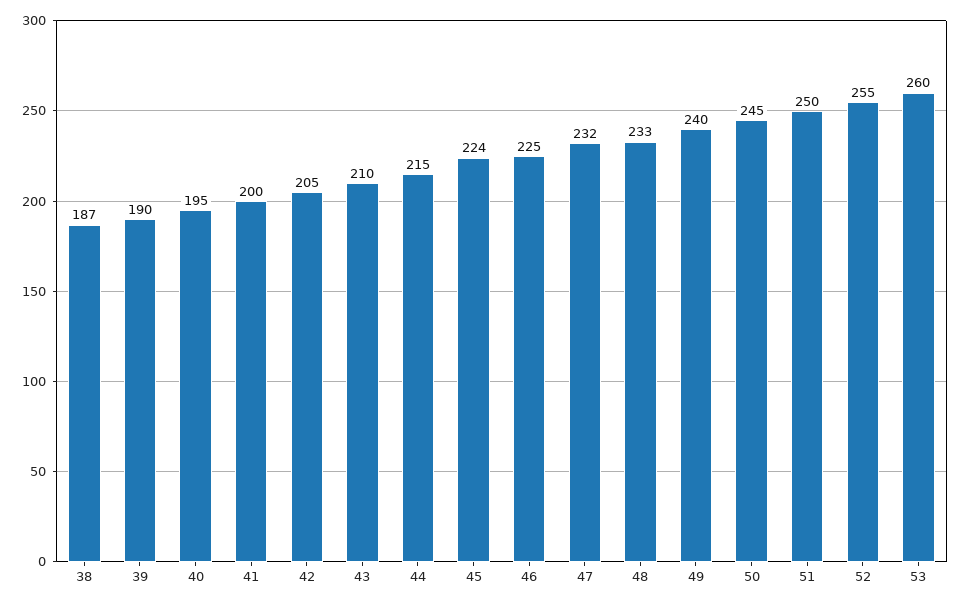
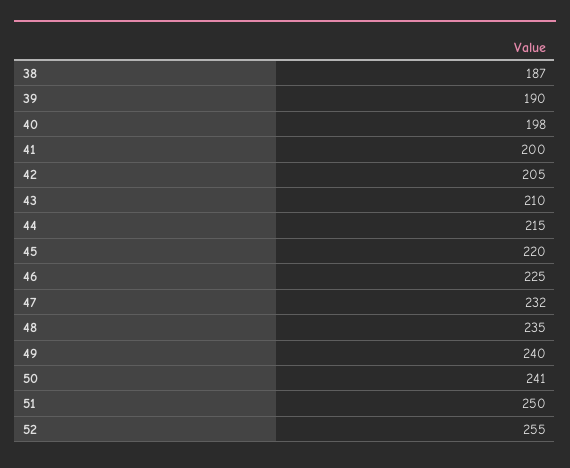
  {
    "38": 187,
    "39": 190,
-   "40": 195,
+   "40": 198,
    "41": 200,
    "42": 205,
    "43": 210,
    "44": 215,
-   "45": 224,
+   "45": 220,
    "46": 225,
    "47": 232,
-   "48": 233,
+   "48": 235,
    "49": 240,
-   "50": 245,
+   "50": 241,
    "51": 250,
-   "52": 255,
+   "52": 255
-   "53": 260
  }

